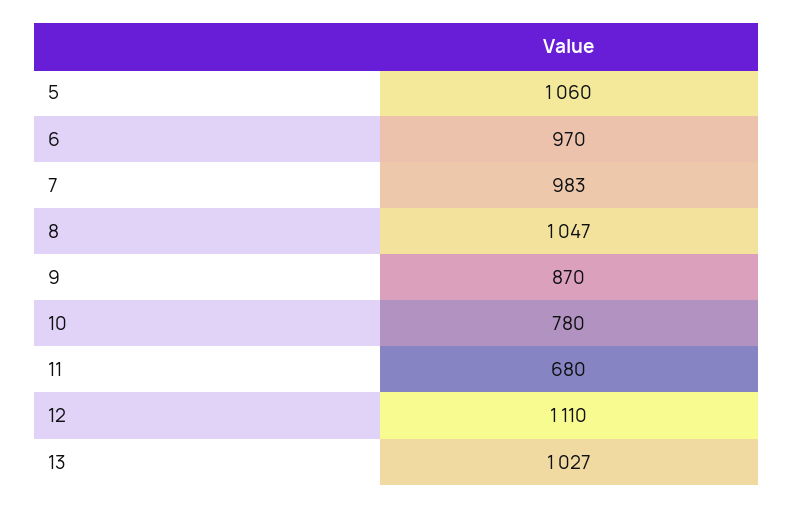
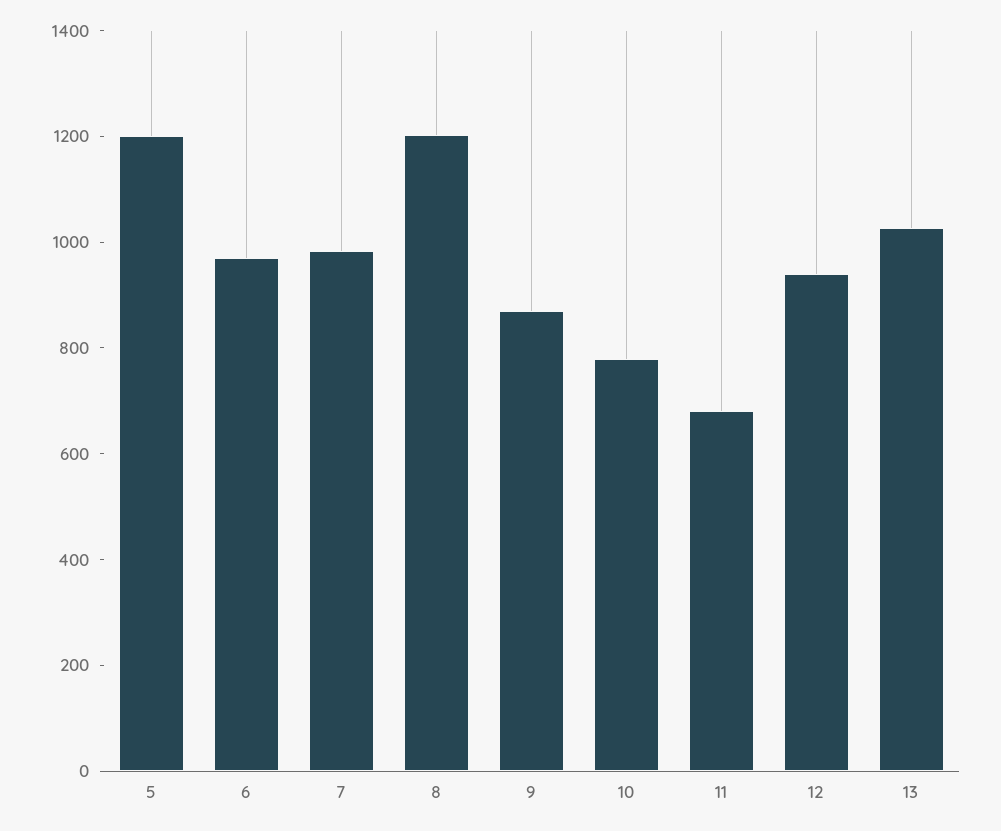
  {
-   "5": 1060,
+   "5": 1200,
    "6": 970,
    "7": 983,
-   "8": 1047,
+   "8": 1200,
    "9": 870,
    "10": 780,
    "11": 680,
-   "12": 1110,
+   "12": 950,
    "13": 1027
  }

